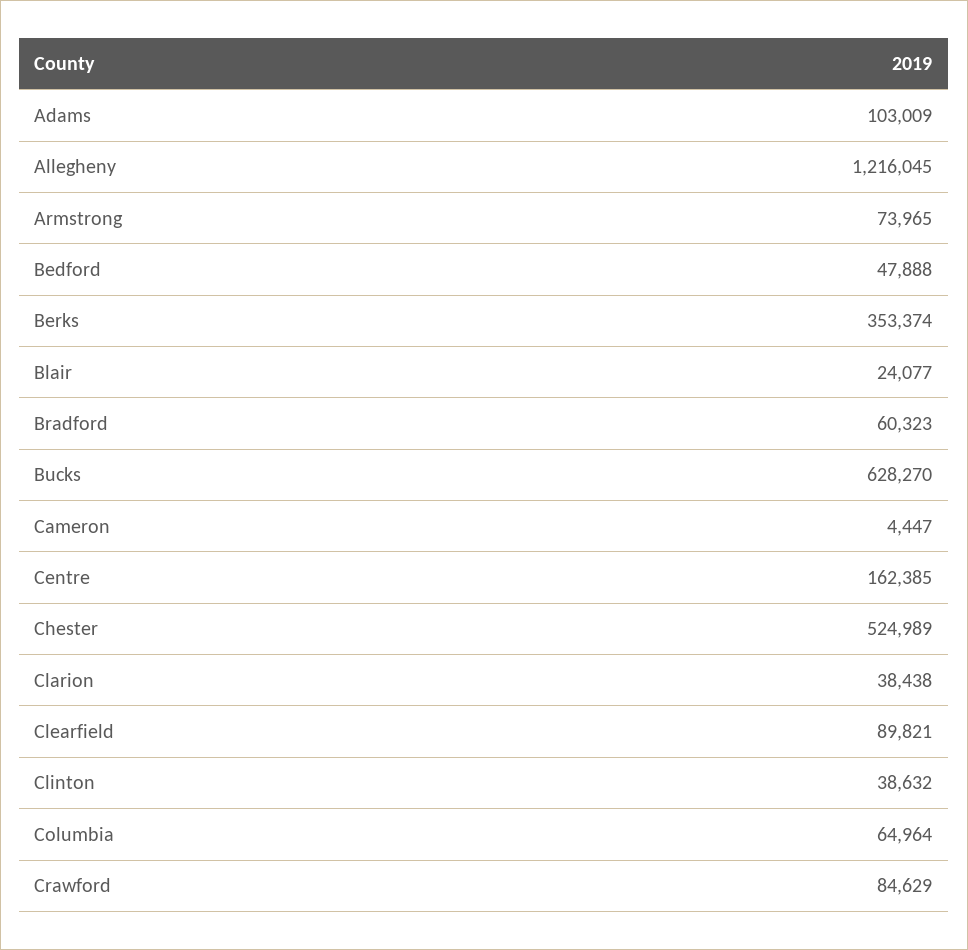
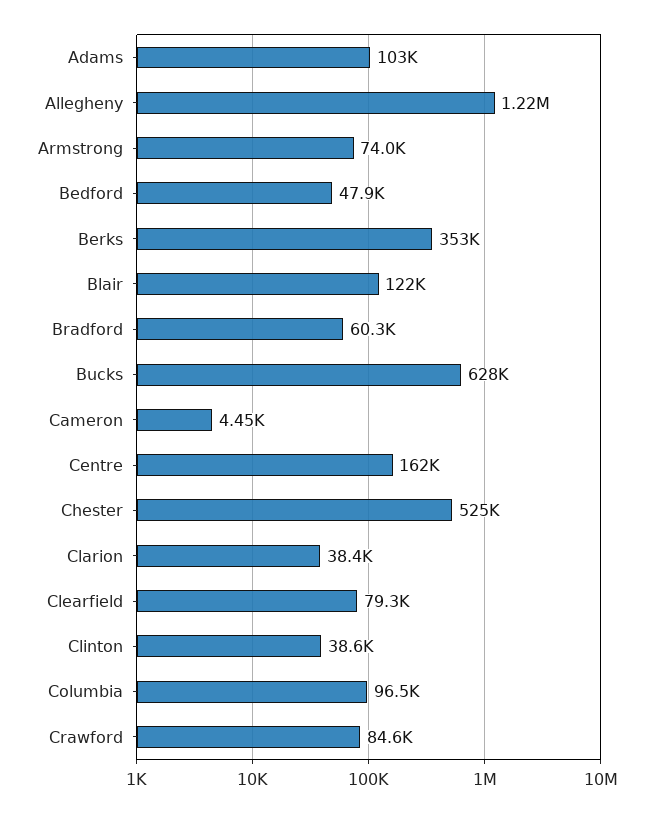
  {
    "Adams": 103009,
    "Allegheny": 1216045,
    "Armstrong": 73965,
    "Bedford": 47888,
    "Berks": 353374,
-   "Blair": 24077,
+   "Blair": 122000,
    "Bradford": 60323,
    "Bucks": 628270,
    "Cameron": 4447,
    "Centre": 162385,
    "Chester": 524989,
    "Clarion": 38438,
-   "Clearfield": 89821,
+   "Clearfield": 79300,
    "Clinton": 38632,
-   "Columbia": 64964,
+   "Columbia": 96500,
    "Crawford": 84629
  }

